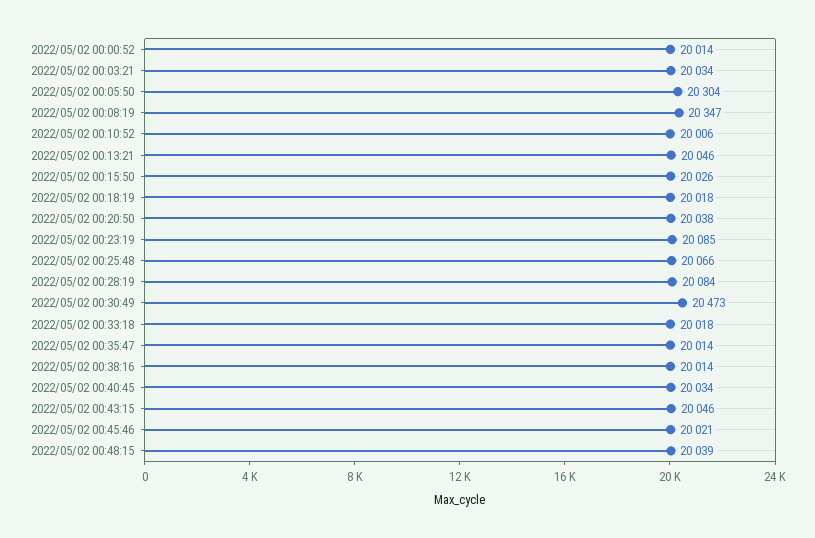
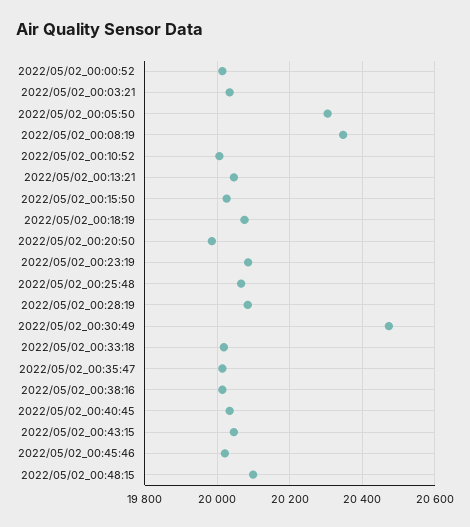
  {
    "2022/05/02 00:00:52": 20014,
    "2022/05/02 00:03:21": 20034,
    "2022/05/02 00:05:50": 20304,
    "2022/05/02 00:08:19": 20347,
    "2022/05/02 00:10:52": 20006,
    "2022/05/02 00:13:21": 20046,
    "2022/05/02 00:15:50": 20026,
-   "2022/05/02 00:18:19": 20018,
+   "2022/05/02 00:18:19": 20080,
-   "2022/05/02 00:20:50": 20038,
+   "2022/05/02 00:20:50": 19980,
    "2022/05/02 00:23:19": 20085,
    "2022/05/02 00:25:48": 20066,
    "2022/05/02 00:28:19": 20084,
    "2022/05/02 00:30:49": 20473,
    "2022/05/02 00:33:18": 20018,
    "2022/05/02 00:35:47": 20014,
    "2022/05/02 00:38:16": 20014,
    "2022/05/02 00:40:45": 20034,
    "2022/05/02 00:43:15": 20046,
    "2022/05/02 00:45:46": 20021,
-   "2022/05/02 00:48:15": 20039
+   "2022/05/02 00:48:15": 20100
  }

